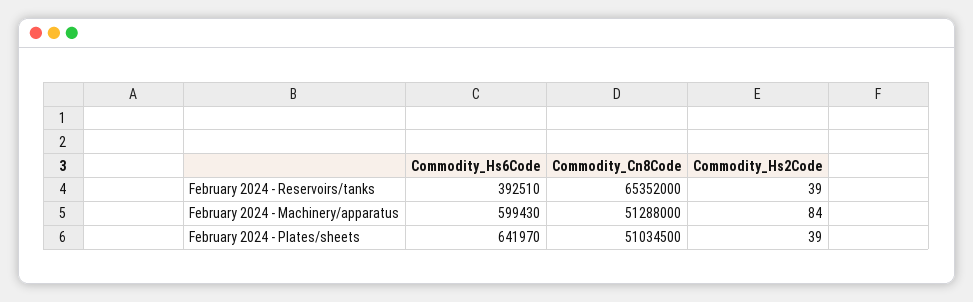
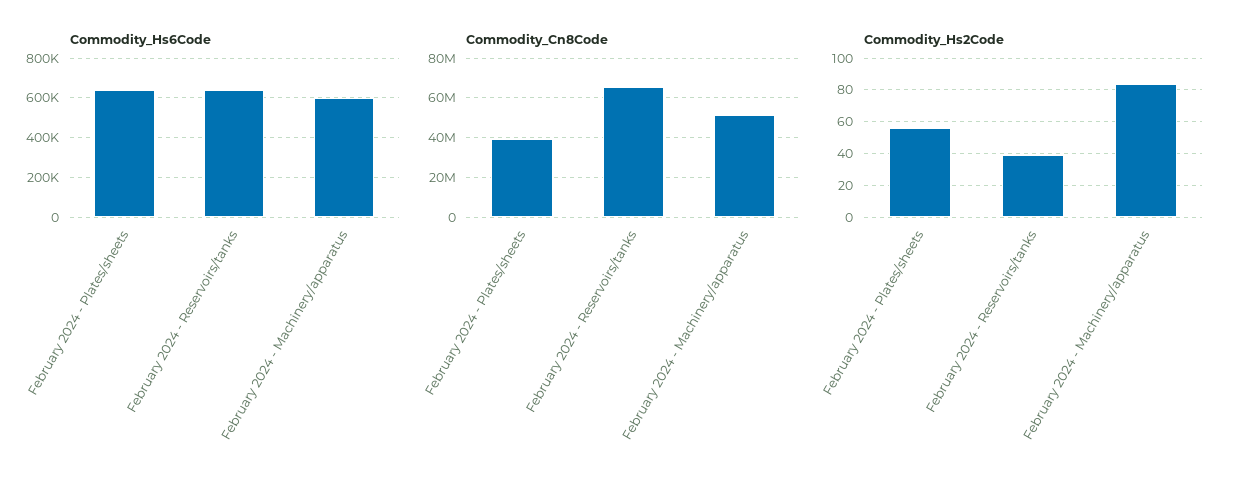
  {
    "Commodity_Hs6Code": {
-     "February 2024 - Reservoirs/tanks": 392510,
+     "February 2024 - Reservoirs/tanks": 650000,
      "February 2024 - Machinery/apparatus": 599430,
      "February 2024 - Plates/sheets": 641970
    },
    "Commodity_Cn8Code": {
      "February 2024 - Reservoirs/tanks": 65352000,
      "February 2024 - Machinery/apparatus": 51288000,
-     "February 2024 - Plates/sheets": 51034500
+     "February 2024 - Plates/sheets": 40000000
    },
    "Commodity_Hs2Code": {
      "February 2024 - Reservoirs/tanks": 39,
      "February 2024 - Machinery/apparatus": 84,
-     "February 2024 - Plates/sheets": 39
+     "February 2024 - Plates/sheets": 55
    }
  }

